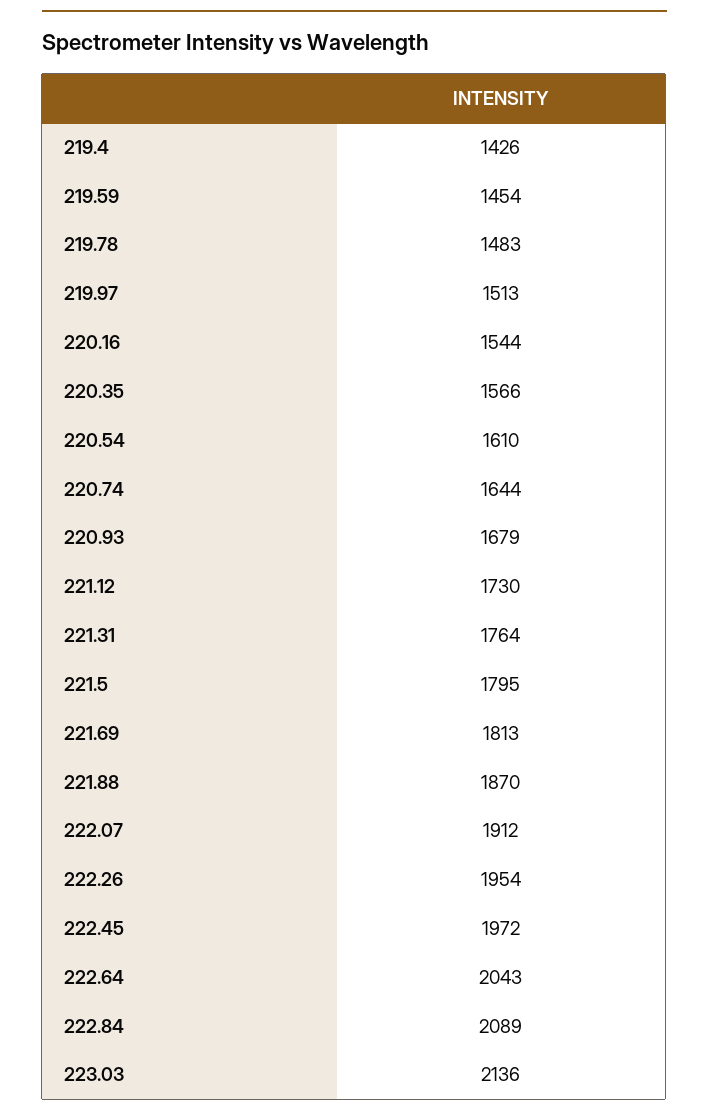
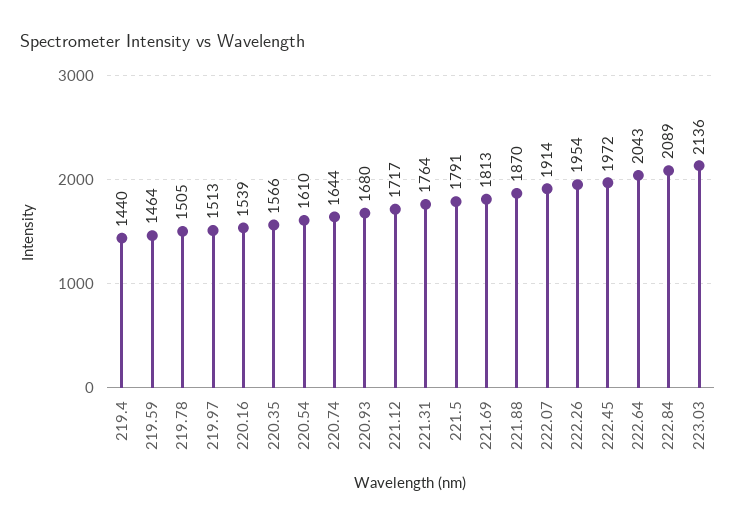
  {
-   "219.4": 1426,
+   "219.4": 1440,
-   "219.59": 1454,
+   "219.59": 1464,
-   "219.78": 1483,
+   "219.78": 1505,
    "219.97": 1513,
-   "220.16": 1544,
+   "220.16": 1539,
    "220.35": 1566,
    "220.54": 1610,
    "220.74": 1644,
-   "220.93": 1679,
+   "220.93": 1680,
-   "221.12": 1730,
+   "221.12": 1717,
    "221.31": 1764,
-   "221.5": 1795,
+   "221.5": 1791,
    "221.69": 1813,
    "221.88": 1870,
-   "222.07": 1912,
+   "222.07": 1914,
    "222.26": 1954,
    "222.45": 1972,
    "222.64": 2043,
    "222.84": 2089,
    "223.03": 2136
  }

